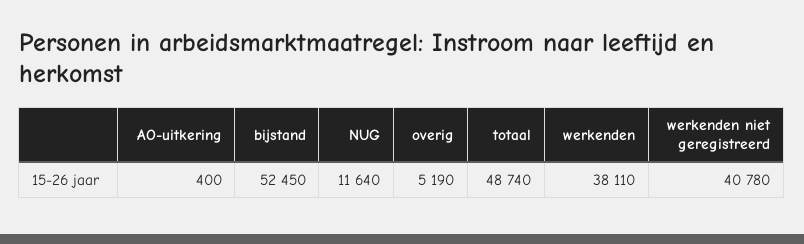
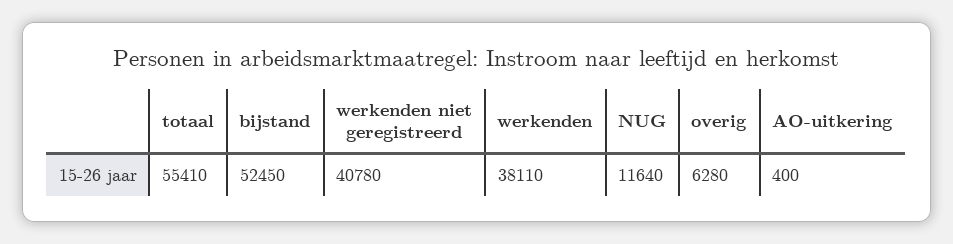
  {
    "AO-uitkering": 400,
    "bijstand": 52450,
    "NUG": 11640,
-   "overig": 5190,
+   "overig": 6280,
-   "totaal": 48740,
+   "totaal": 55410,
    "werkenden": 38110,
    "werkenden niet geregistreerd": 40780
  }

